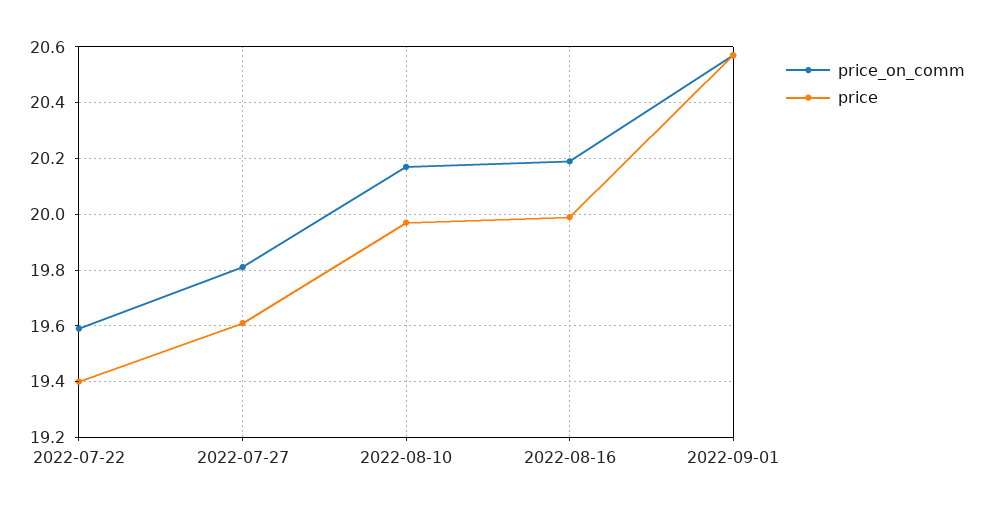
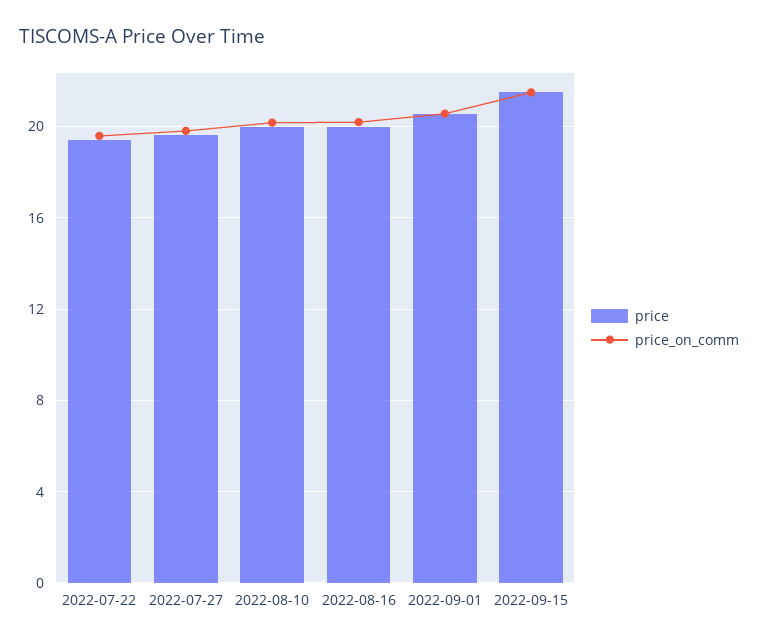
  {
    "price_on_comm": {
      "2022-07-22": 19.6,
      "2022-07-27": 19.8,
      "2022-08-10": 20.15,
      "2022-08-16": 20.2,
-     "2022-09-01": 20.55
+     "2022-09-01": 20.55,
+     "2022-09-15": 21.5
    },
    "price": {
      "2022-07-22": 19.4,
      "2022-07-27": 19.6,
      "2022-08-10": 19.95,
      "2022-08-16": 20,
-     "2022-09-01": 20.55
+     "2022-09-01": 20.55,
+     "2022-09-15": 21.5
    }
  }

